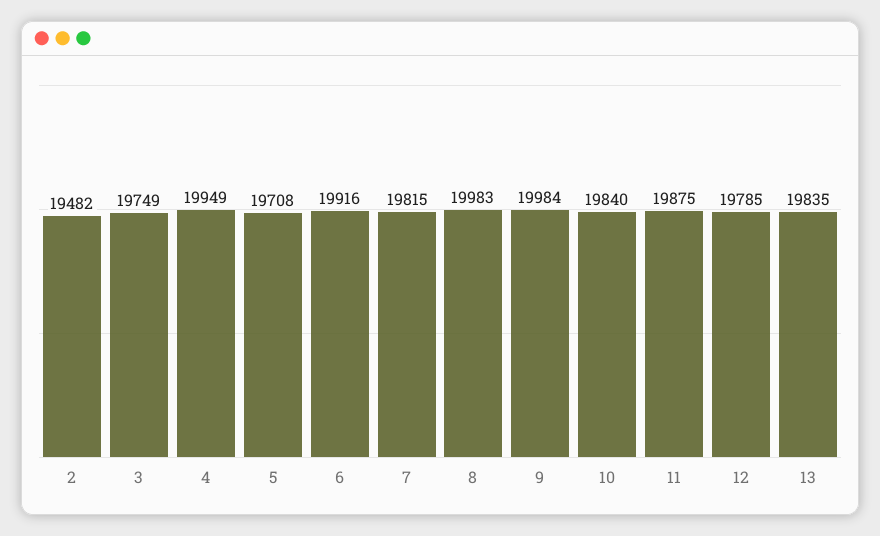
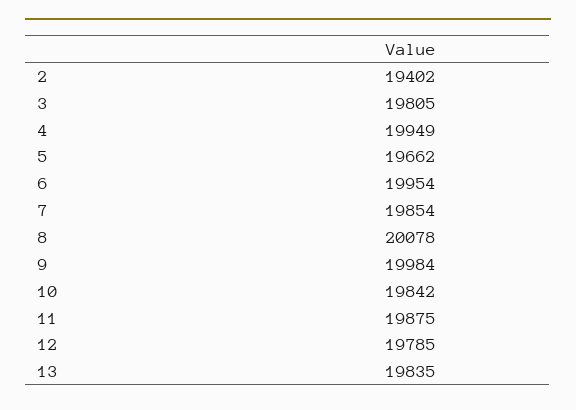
  {
-   "2": 19482,
+   "2": 19402,
-   "3": 19749,
+   "3": 19805,
    "4": 19949,
-   "5": 19708,
+   "5": 19662,
-   "6": 19916,
+   "6": 19954,
-   "7": 19815,
+   "7": 19854,
-   "8": 19983,
+   "8": 20078,
    "9": 19984,
-   "10": 19840,
+   "10": 19842,
    "11": 19875,
    "12": 19785,
    "13": 19835
  }

